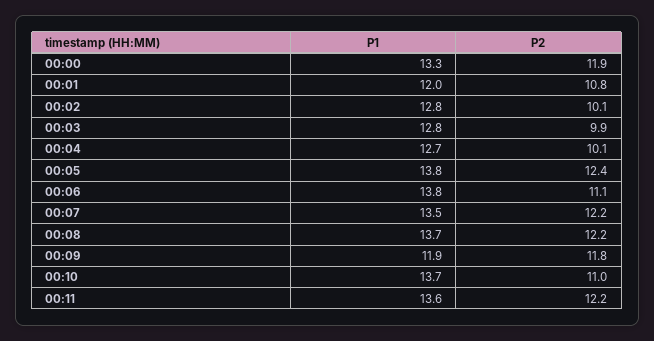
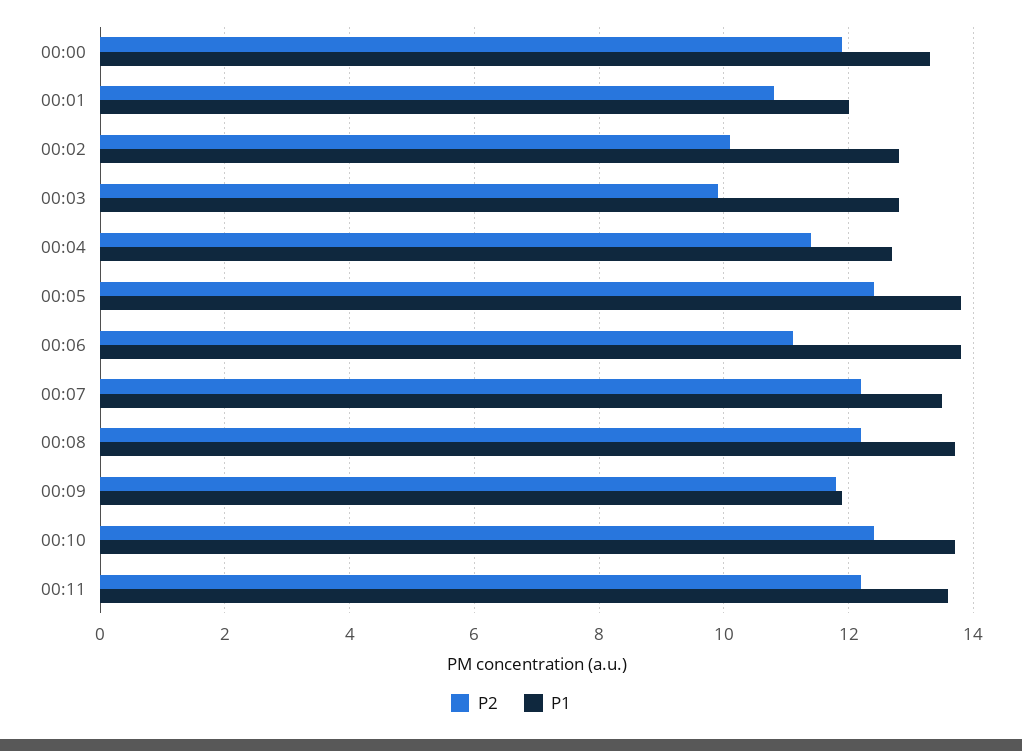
  {
    "P1": {
      "00:00": 13.3,
      "00:01": 12,
      "00:02": 12.8,
      "00:03": 12.8,
      "00:04": 12.7,
      "00:05": 13.8,
      "00:06": 13.8,
      "00:07": 13.5,
      "00:08": 13.7,
      "00:09": 11.9,
      "00:10": 13.7,
      "00:11": 13.6
    },
    "P2": {
      "00:00": 11.9,
      "00:01": 10.8,
      "00:02": 10.1,
      "00:03": 9.9,
-     "00:04": 10.1,
+     "00:04": 11.5,
      "00:05": 12.4,
      "00:06": 11.1,
      "00:07": 12.2,
      "00:08": 12.2,
      "00:09": 11.8,
-     "00:10": 11,
+     "00:10": 12.5,
      "00:11": 12.2
    }
  }

